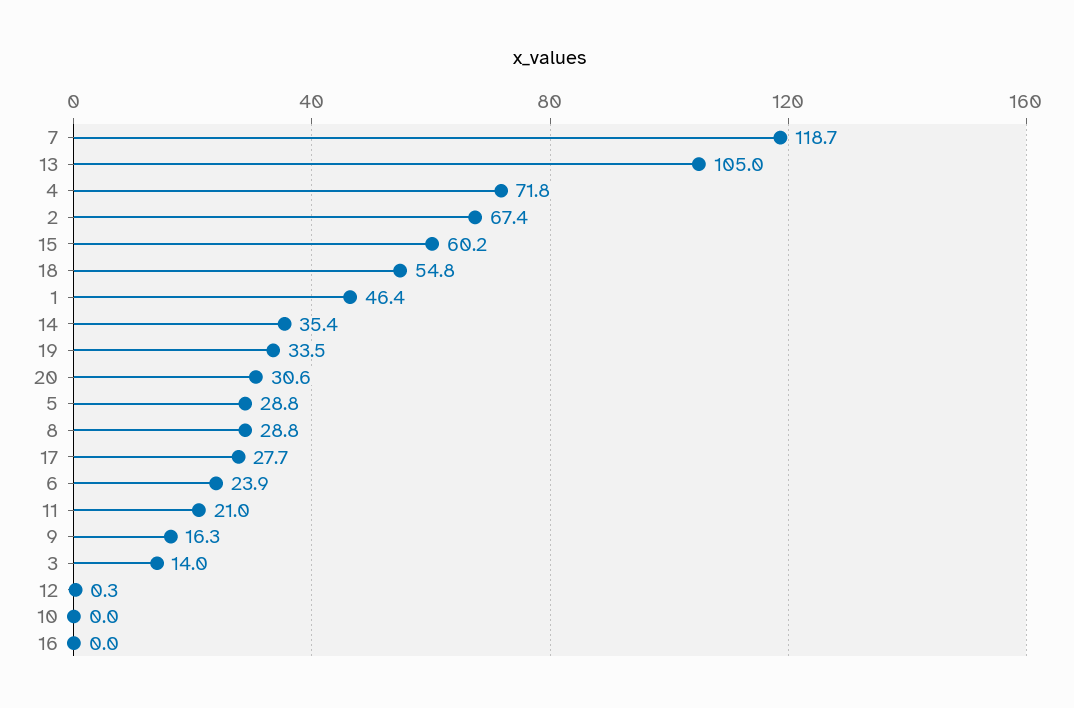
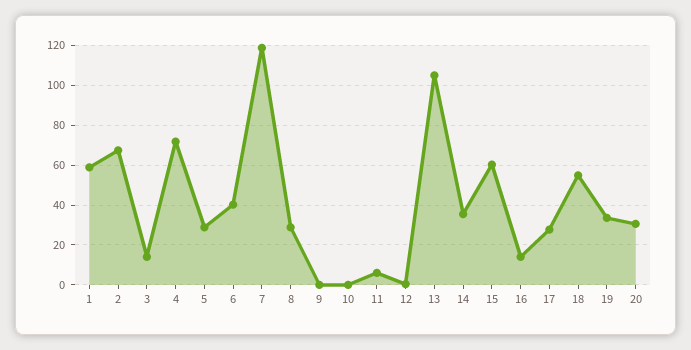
  {
    "7": 118.7,
    "13": 105,
    "4": 71.8,
    "2": 67.4,
    "15": 60.2,
    "18": 54.8,
-   "1": 46.4,
+   "1": 60,
    "14": 35.4,
    "19": 33.5,
    "20": 30.6,
    "5": 28.8,
    "8": 28.8,
    "17": 27.7,
-   "6": 23.9,
+   "6": 40,
-   "11": 21,
+   "11": 5,
-   "9": 16.3,
+   "9": 0,
    "3": 14,
    "12": 0.3,
    "10": 0,
-   "16": 0
+   "16": 15
  }

